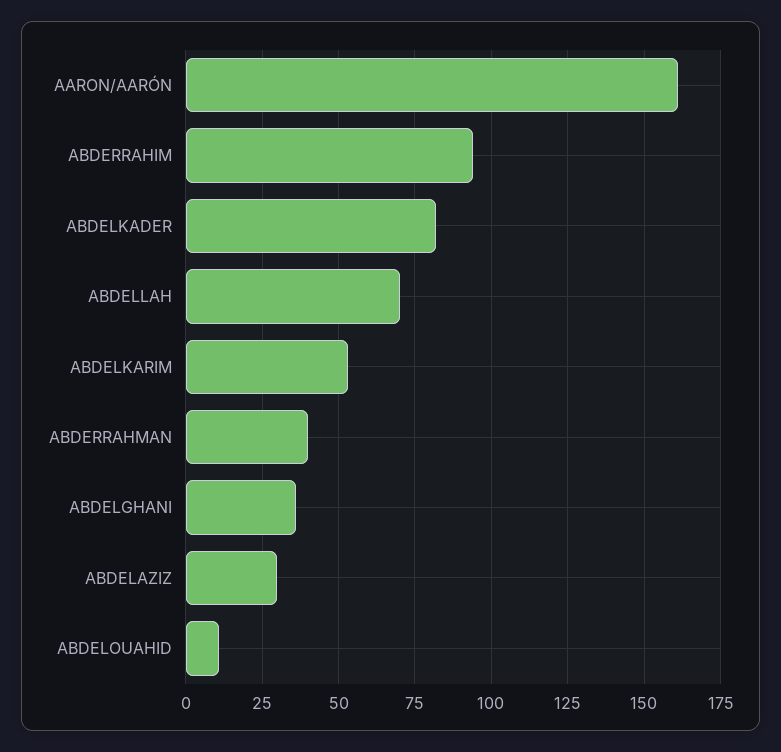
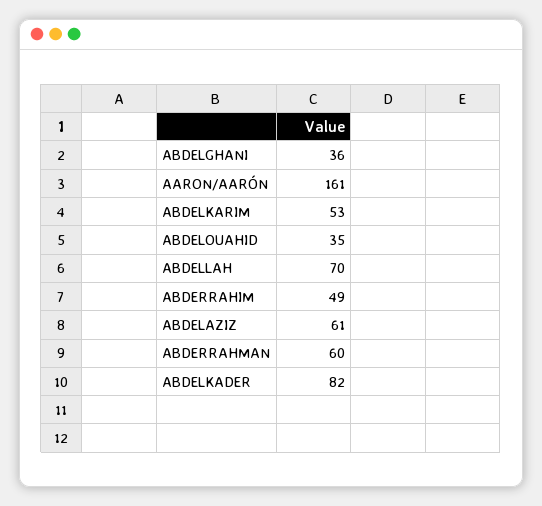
  {
    "AARON/AARÓN": 161,
-   "ABDERRAHIM": 95,
+   "ABDERRAHIM": 49,
    "ABDELKADER": 82,
    "ABDELLAH": 70,
    "ABDELKARIM": 53,
-   "ABDERRAHMAN": 40,
+   "ABDERRAHMAN": 60,
    "ABDELGHANI": 36,
-   "ABDELAZIZ": 30,
+   "ABDELAZIZ": 61,
-   "ABDELOUAHID": 10
+   "ABDELOUAHID": 35
  }

